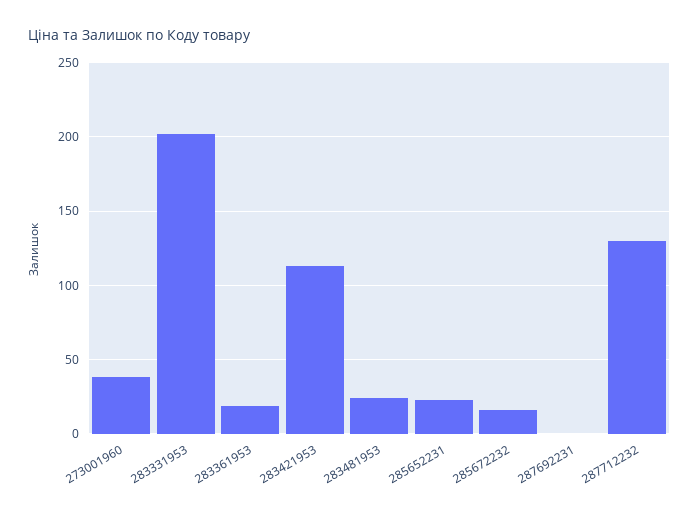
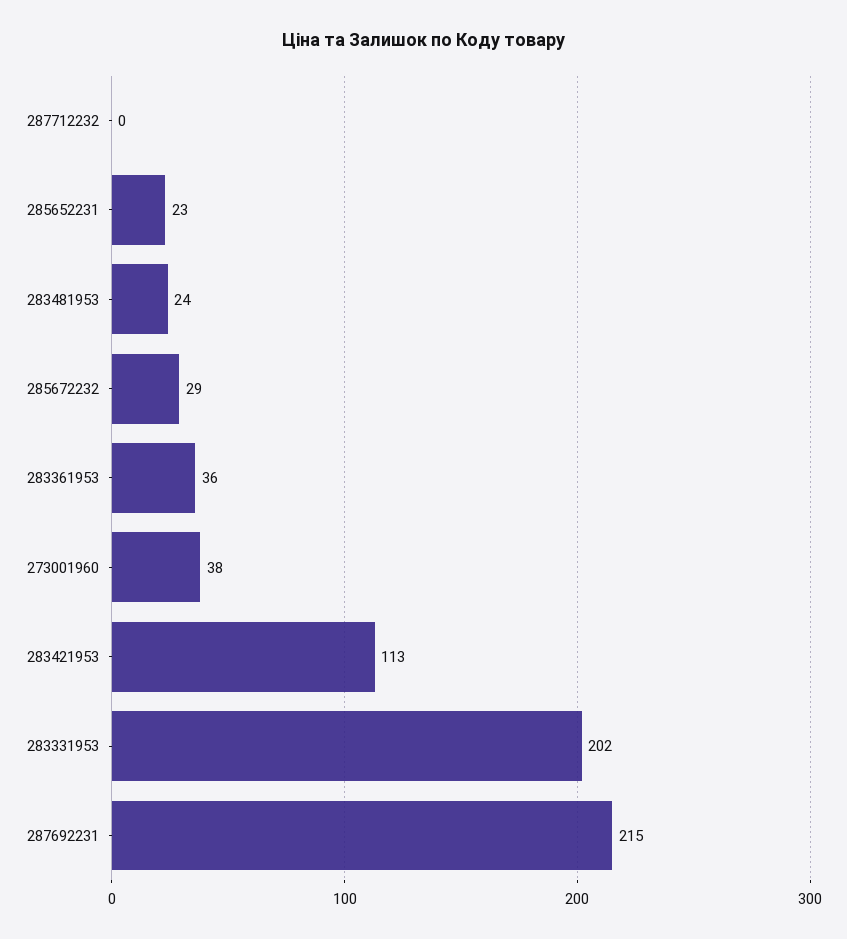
  {
    "273001960": 38,
    "283331953": 202,
-   "283361953": 20,
+   "283361953": 36,
    "283421953": 113,
    "283481953": 24,
    "285652231": 23,
-   "285672232": 15,
+   "285672232": 29,
-   "287692231": 0,
+   "287692231": 215,
-   "287712232": 130
+   "287712232": 0
  }

